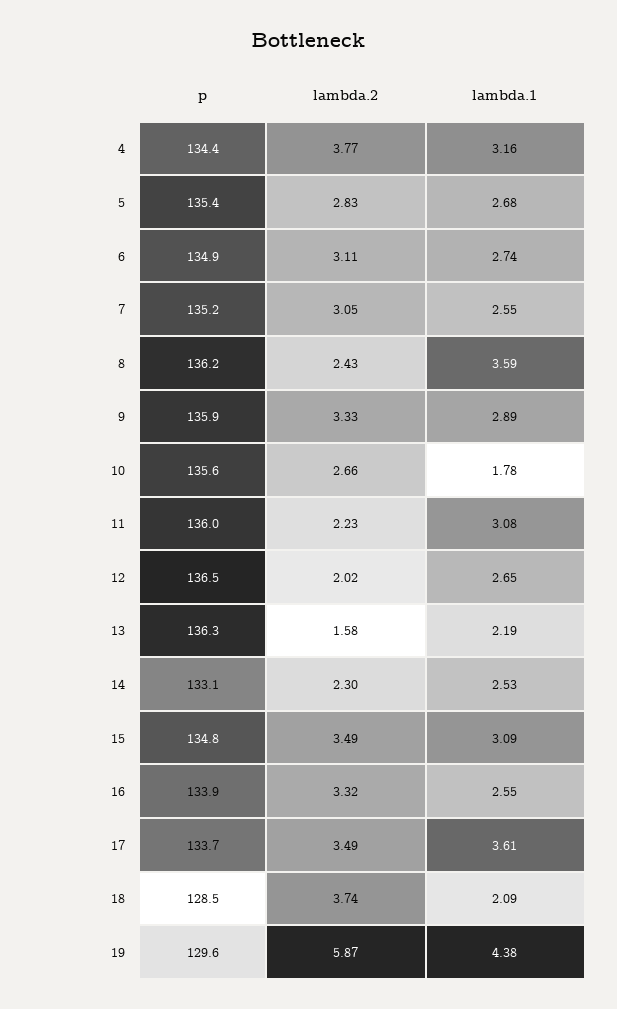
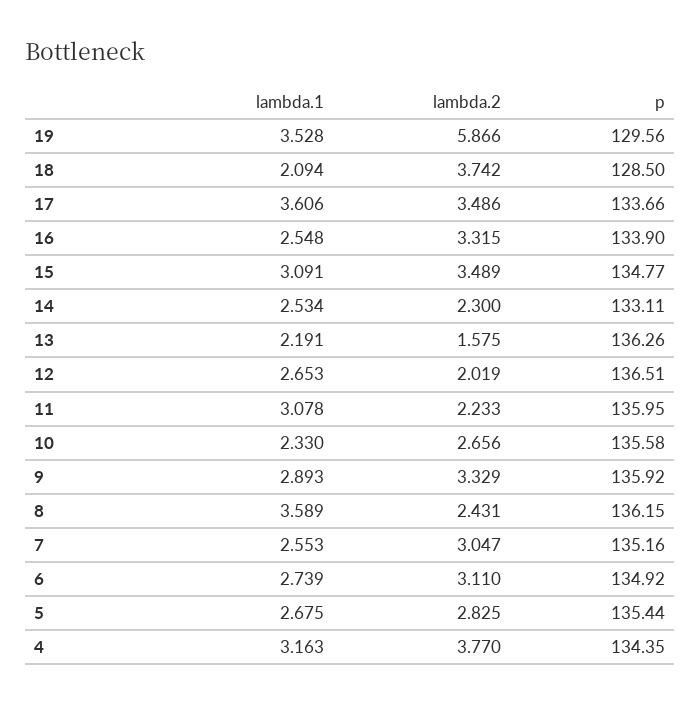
  {
    "p": {
      "4": 134.35,
      "5": 135.44,
      "6": 134.92,
      "7": 135.16,
      "8": 136.15,
      "9": 135.92,
      "10": 135.58,
      "11": 135.95,
      "12": 136.51,
      "13": 136.26,
      "14": 133.11,
      "15": 134.77,
      "16": 133.9,
      "17": 133.66,
      "18": 128.5,
      "19": 129.56
    },
    "lambda.2": {
      "4": 3.77,
      "5": 2.825,
      "6": 3.11,
      "7": 3.047,
      "8": 2.431,
      "9": 3.329,
      "10": 2.656,
      "11": 2.233,
      "12": 2.019,
      "13": 1.575,
      "14": 2.3,
      "15": 3.489,
      "16": 3.315,
      "17": 3.486,
      "18": 3.742,
      "19": 5.866
    },
    "lambda.1": {
      "4": 3.163,
      "5": 2.675,
      "6": 2.739,
      "7": 2.553,
      "8": 3.589,
      "9": 2.893,
-     "10": 1.78,
+     "10": 2.33,
      "11": 3.078,
      "12": 2.653,
      "13": 2.191,
      "14": 2.534,
      "15": 3.091,
      "16": 2.548,
      "17": 3.606,
      "18": 2.094,
-     "19": 4.38
+     "19": 3.528
    }
  }

